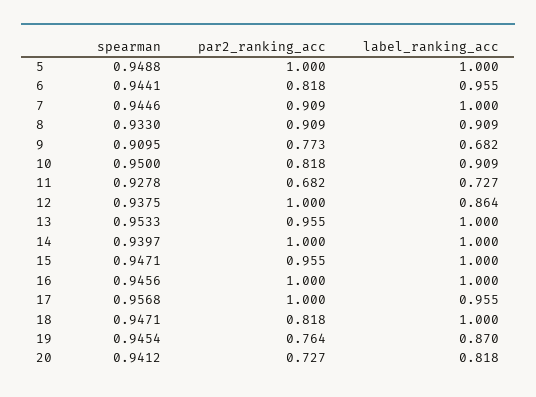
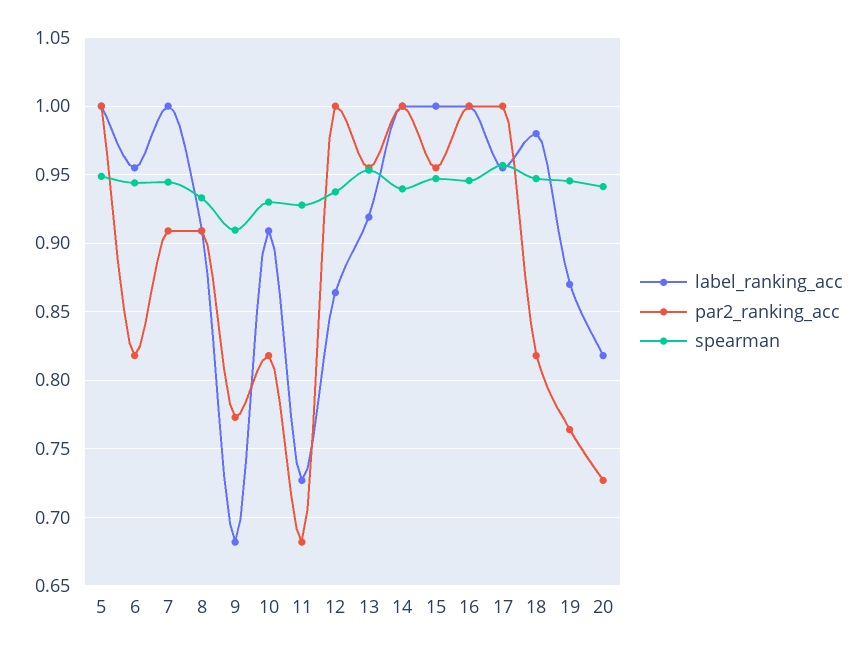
  {
    "spearman": {
      "5": 0.9488,
      "6": 0.9441,
      "7": 0.9446,
      "8": 0.933,
      "9": 0.9095,
-     "10": 0.95,
+     "10": 0.93,
      "11": 0.9278,
      "12": 0.9375,
      "13": 0.9533,
      "14": 0.9397,
      "15": 0.9471,
      "16": 0.9456,
      "17": 0.9568,
      "18": 0.9471,
      "19": 0.9454,
      "20": 0.9412
    },
    "par2_ranking_acc": {
      "5": 1,
      "6": 0.818,
      "7": 0.909,
      "8": 0.909,
      "9": 0.773,
      "10": 0.818,
      "11": 0.682,
      "12": 1,
      "13": 0.955,
      "14": 1,
      "15": 0.955,
      "16": 1,
      "17": 1,
      "18": 0.818,
      "19": 0.764,
      "20": 0.727
    },
    "label_ranking_acc": {
      "5": 1,
      "6": 0.955,
      "7": 1,
      "8": 0.909,
      "9": 0.682,
      "10": 0.909,
      "11": 0.727,
      "12": 0.864,
-     "13": 1,
+     "13": 0.92,
      "14": 1,
      "15": 1,
      "16": 1,
      "17": 0.955,
-     "18": 1,
+     "18": 0.98,
      "19": 0.87,
      "20": 0.818
    }
  }

